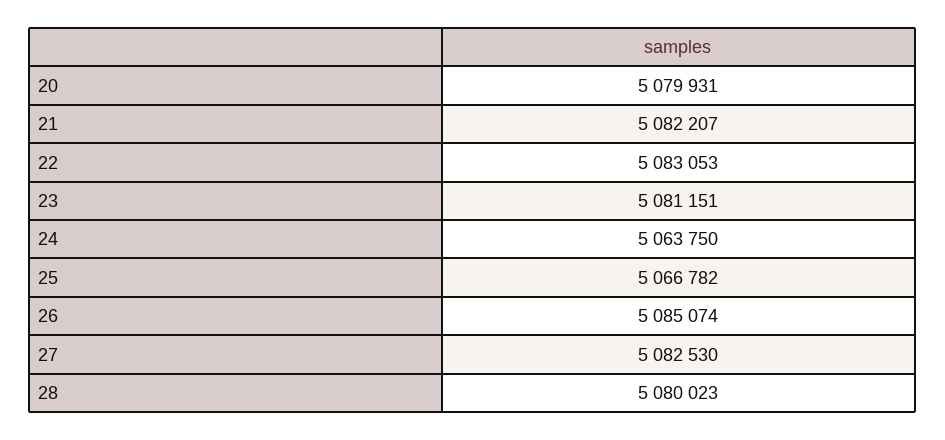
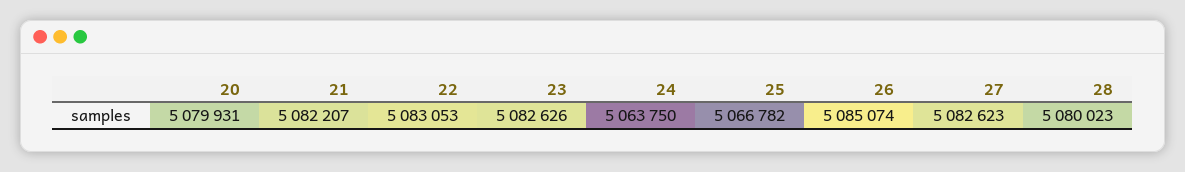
  {
    "20": 5079931,
    "21": 5082207,
    "22": 5083053,
-   "23": 5081151,
+   "23": 5082626,
    "24": 5063750,
    "25": 5066782,
    "26": 5085074,
-   "27": 5082530,
+   "27": 5082623,
    "28": 5080023
  }

